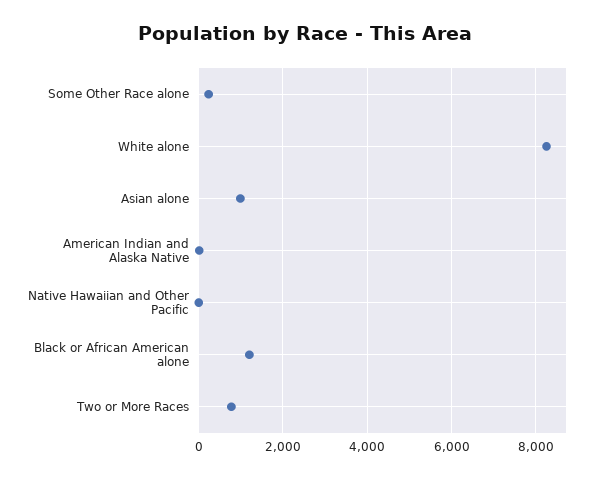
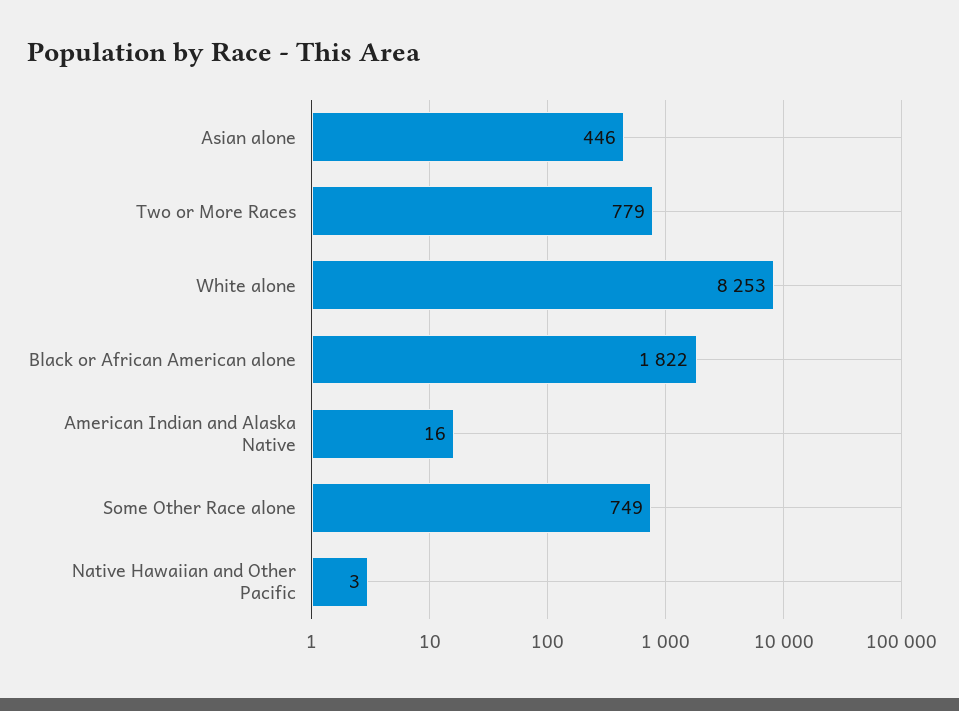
  {
-   "Some Other Race alone": 200,
+   "Some Other Race alone": 749,
    "White alone": 8253,
-   "Asian alone": 1000,
+   "Asian alone": 446,
    "American Indian and Alaska Native": 16,
    "Native Hawaiian and Other Pacific": 3,
-   "Black or African American alone": 1200,
+   "Black or African American alone": 1822,
    "Two or More Races": 779
  }

